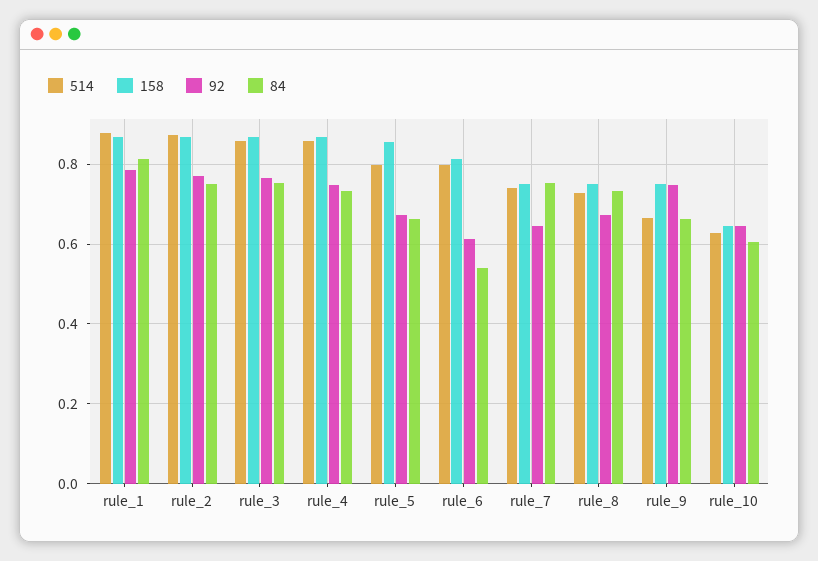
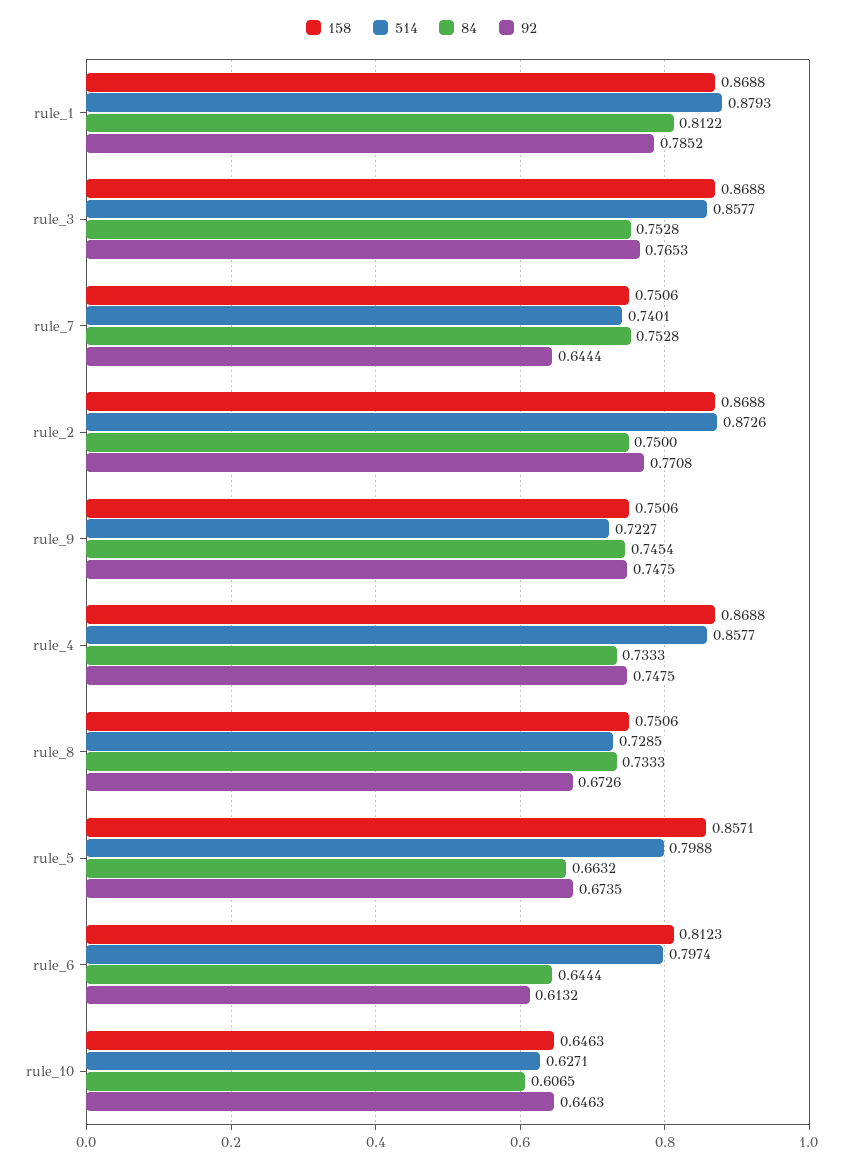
  {
    "514": {
      "rule_1": 0.8793,
      "rule_2": 0.8726,
      "rule_3": 0.8577,
      "rule_4": 0.8577,
      "rule_5": 0.7988,
      "rule_6": 0.7974,
      "rule_7": 0.7401,
      "rule_8": 0.7285,
-     "rule_9": 0.66,
+     "rule_9": 0.7227,
      "rule_10": 0.6271
    },
    "158": {
      "rule_1": 0.8688,
      "rule_2": 0.8688,
      "rule_3": 0.8688,
      "rule_4": 0.8688,
      "rule_5": 0.8571,
      "rule_6": 0.8123,
      "rule_7": 0.7506,
      "rule_8": 0.7506,
      "rule_9": 0.7506,
      "rule_10": 0.6463
    },
    "92": {
      "rule_1": 0.7852,
      "rule_2": 0.7708,
      "rule_3": 0.7653,
      "rule_4": 0.7475,
      "rule_5": 0.6735,
      "rule_6": 0.6132,
      "rule_7": 0.6444,
      "rule_8": 0.6726,
      "rule_9": 0.7475,
      "rule_10": 0.6463
    },
    "84": {
      "rule_1": 0.8122,
      "rule_2": 0.75,
      "rule_3": 0.7528,
      "rule_4": 0.7333,
      "rule_5": 0.6632,
-     "rule_6": 0.54,
+     "rule_6": 0.6444,
      "rule_7": 0.7528,
      "rule_8": 0.7333,
-     "rule_9": 0.66,
+     "rule_9": 0.7454,
      "rule_10": 0.6065
    }
  }

